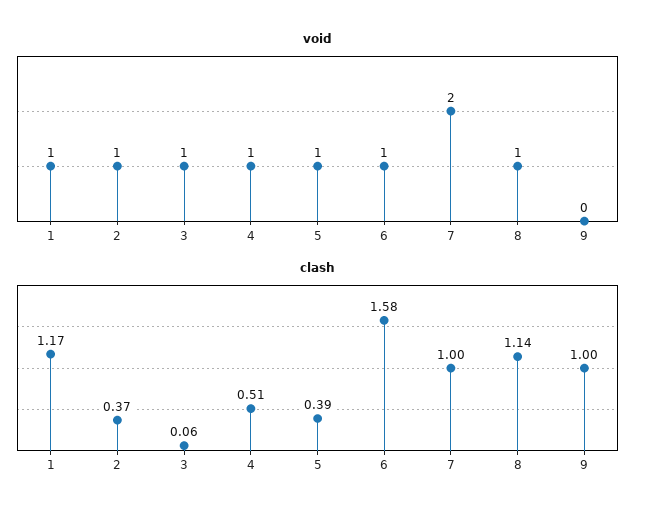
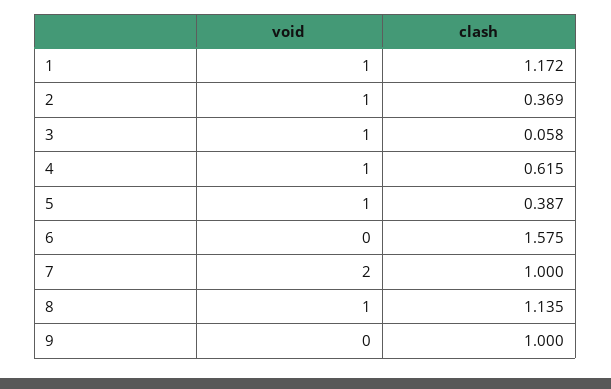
  {
    "void": {
      "1": 1,
      "2": 1,
      "3": 1,
      "4": 1,
      "5": 1,
-     "6": 1,
+     "6": 0,
      "7": 2,
      "8": 1,
      "9": 0
    },
    "clash": {
      "1": 1.172,
      "2": 0.369,
      "3": 0.058,
-     "4": 0.51,
+     "4": 0.615,
      "5": 0.387,
      "6": 1.575,
      "7": 1,
      "8": 1.135,
      "9": 1
    }
  }

